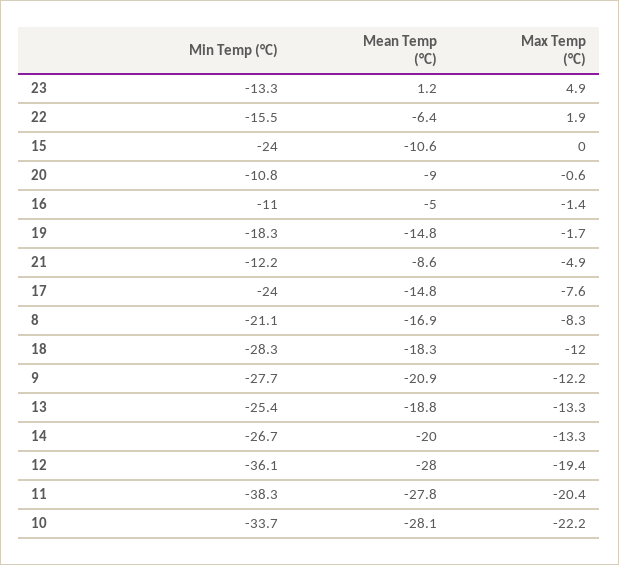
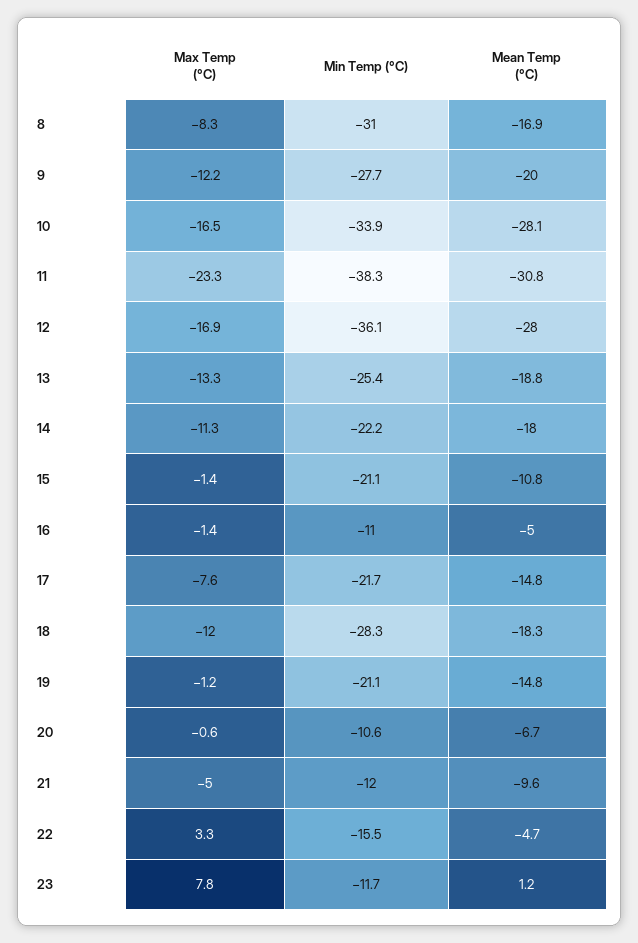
  {
    "Min Temp (°C)": {
-     "23": -13.3,
+     "23": -11.7,
      "22": -15.5,
-     "15": -24,
+     "15": -21.1,
-     "20": -10.8,
+     "20": -10.6,
      "16": -11,
-     "19": -18.3,
+     "19": -21.1,
-     "21": -12.2,
+     "21": -12,
-     "17": -24,
+     "17": -21.7,
-     "8": -21.1,
+     "8": -31,
      "18": -28.3,
      "9": -27.7,
      "13": -25.4,
-     "14": -26.7,
+     "14": -22.2,
      "12": -36.1,
      "11": -38.3,
-     "10": -33.7
+     "10": -33.9
    },
    "Mean Temp (°C)": {
      "23": 1.2,
-     "22": -6.4,
+     "22": -4.7,
-     "15": -10.6,
+     "15": -10.8,
-     "20": -9,
+     "20": -6.7,
      "16": -5,
      "19": -14.8,
-     "21": -8.6,
+     "21": -9.6,
      "17": -14.8,
      "8": -16.9,
      "18": -18.3,
-     "9": -20.9,
+     "9": -20,
      "13": -18.8,
-     "14": -20,
+     "14": -18,
      "12": -28,
-     "11": -27.8,
+     "11": -30.8,
      "10": -28.1
    },
    "Max Temp (°C)": {
-     "23": 4.9,
+     "23": 7.8,
-     "22": 1.9,
+     "22": 3.3,
-     "15": 0,
+     "15": -1.4,
      "20": -0.6,
      "16": -1.4,
-     "19": -1.7,
+     "19": -1.2,
-     "21": -4.9,
+     "21": -5,
      "17": -7.6,
      "8": -8.3,
      "18": -12,
      "9": -12.2,
      "13": -13.3,
-     "14": -13.3,
+     "14": -11.3,
-     "12": -19.4,
+     "12": -16.9,
-     "11": -20.4,
+     "11": -23.3,
-     "10": -22.2
+     "10": -16.5
    }
  }

